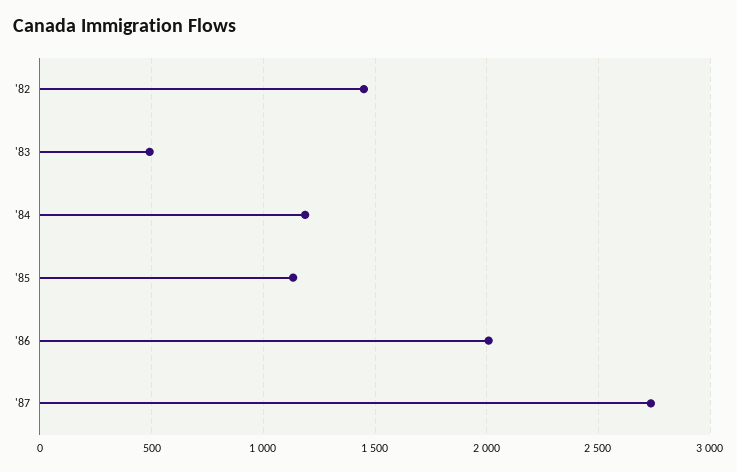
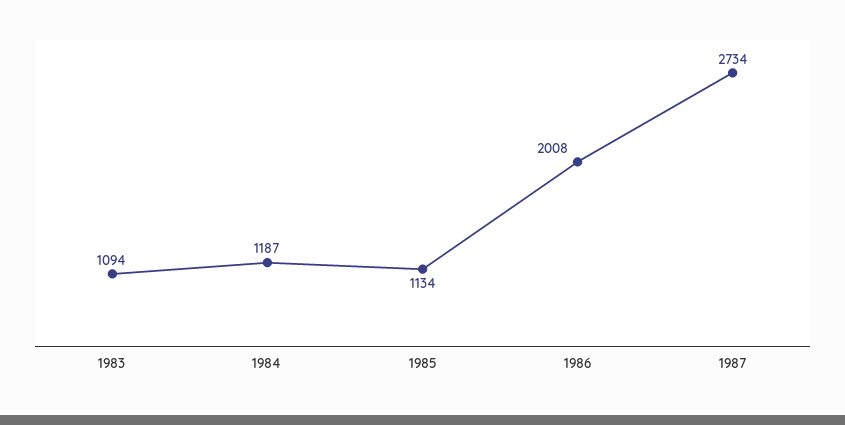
  {
-   "'82": 1450,
-   "'83": 500,
+   "'83": 1094,
    "'84": 1187,
    "'85": 1134,
    "'86": 2008,
    "'87": 2734
  }

